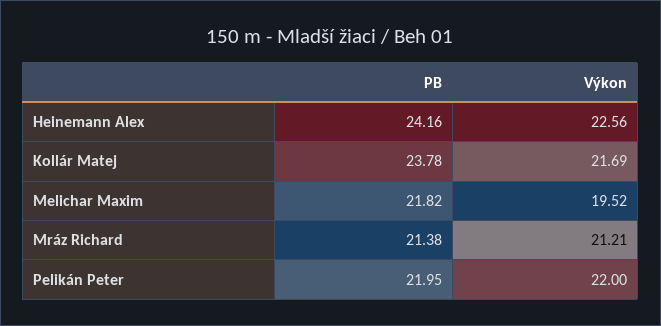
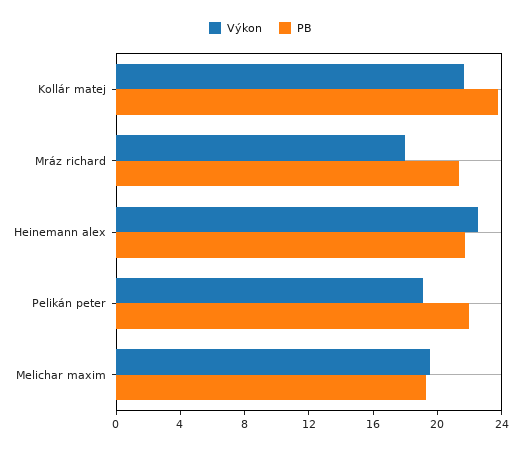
  {
    "PB": {
-     "Heinemann Alex": 24.16,
+     "Heinemann Alex": 22,
      "Kollár Matej": 23.78,
-     "Melichar Maxim": 21.82,
+     "Melichar Maxim": 19,
      "Mráz Richard": 21.38,
      "Pelikán Peter": 21.95
    },
    "Výkon": {
      "Heinemann Alex": 22.56,
      "Kollár Matej": 21.69,
      "Melichar Maxim": 19.52,
-     "Mráz Richard": 21.21,
+     "Mráz Richard": 18,
-     "Pelikán Peter": 22
+     "Pelikán Peter": 19
    }
  }

